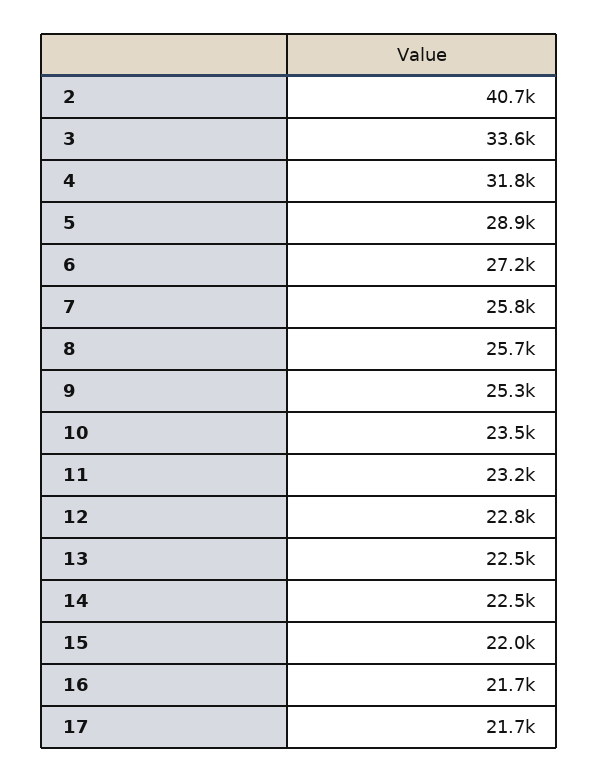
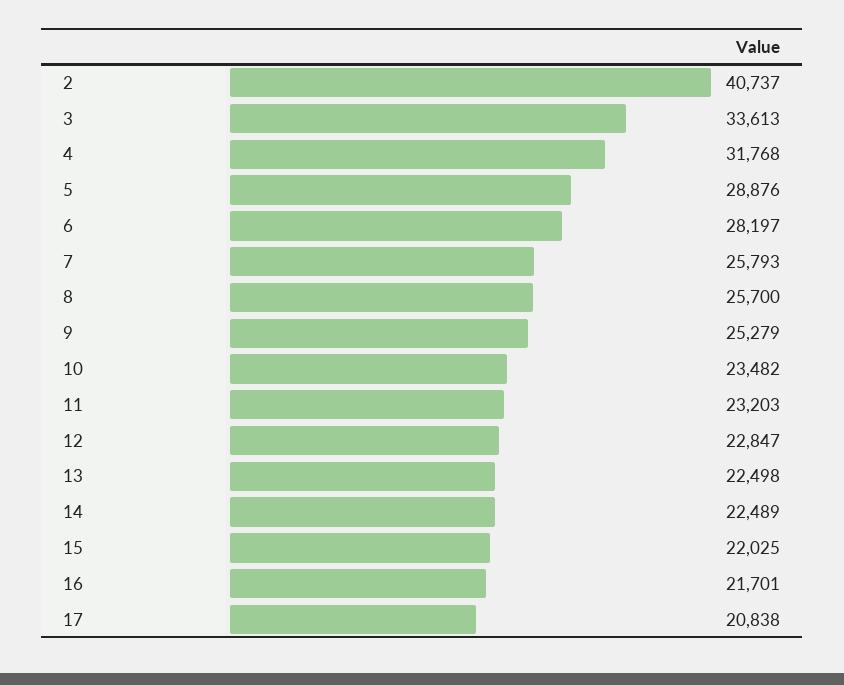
  {
    "2": 40737,
    "3": 33613,
    "4": 31768,
    "5": 28876,
-   "6": 27200,
+   "6": 28197,
    "7": 25793,
    "8": 25700,
    "9": 25279,
    "10": 23482,
    "11": 23203,
    "12": 22847,
    "13": 22498,
    "14": 22489,
    "15": 22025,
    "16": 21701,
-   "17": 21700
+   "17": 20838
  }

